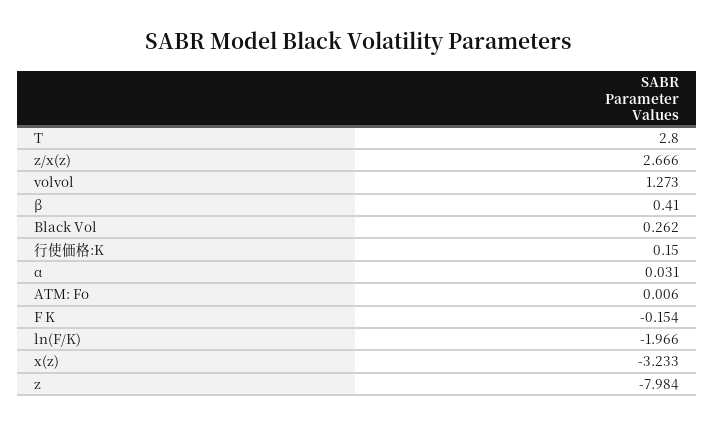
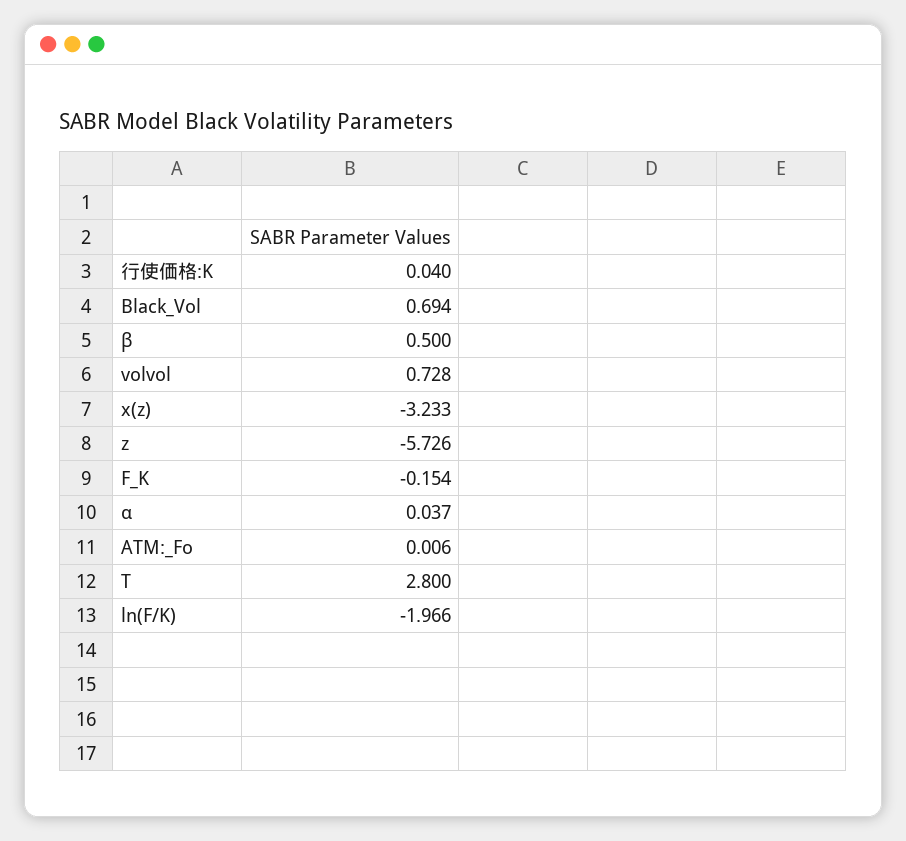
  {
    "T": 2.8,
-   "z/x(z)": 2.666,
-   "volvol": 1.273,
+   "volvol": 0.728,
-   "β": 0.41,
+   "β": 0.5,
-   "Black Vol": 0.262,
+   "Black Vol": 0.694,
-   "行使価格:K": 0.15,
+   "行使価格:K": 0.04,
-   "α": 0.031,
+   "α": 0.037,
    "ATM: Fo": 0.006,
    "F K": -0.154,
    "ln(F/K)": -1.966,
    "x(z)": -3.233,
-   "z": -7.984
+   "z": -5.726
  }

